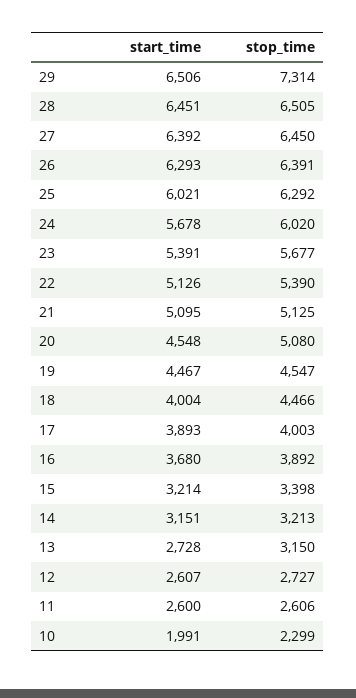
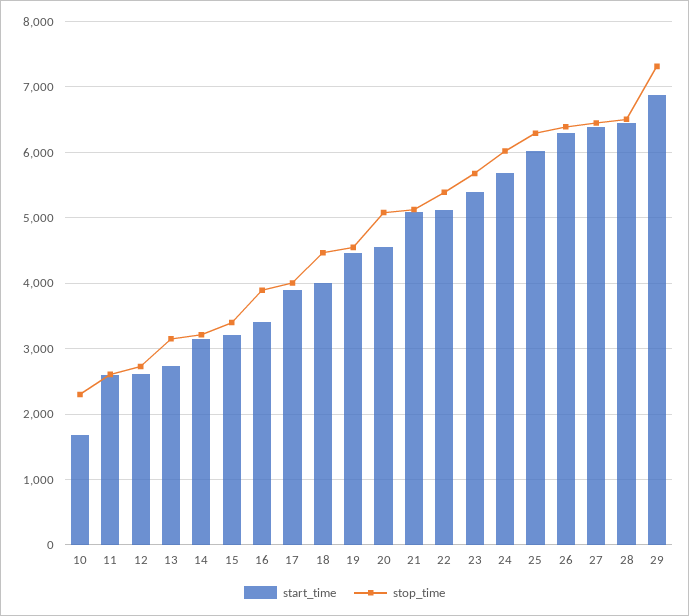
  {
    "start_time": {
-     "29": 6506,
+     "29": 6900,
      "28": 6451,
      "27": 6392,
      "26": 6293,
      "25": 6021,
      "24": 5678,
      "23": 5391,
      "22": 5126,
      "21": 5095,
      "20": 4548,
      "19": 4467,
      "18": 4004,
      "17": 3893,
-     "16": 3680,
+     "16": 3400,
      "15": 3214,
      "14": 3151,
      "13": 2728,
      "12": 2607,
      "11": 2600,
-     "10": 1991
+     "10": 1700
    },
    "stop_time": {
      "29": 7314,
      "28": 6505,
      "27": 6450,
      "26": 6391,
      "25": 6292,
      "24": 6020,
      "23": 5677,
      "22": 5390,
      "21": 5125,
      "20": 5080,
      "19": 4547,
      "18": 4466,
      "17": 4003,
      "16": 3892,
      "15": 3398,
      "14": 3213,
      "13": 3150,
      "12": 2727,
      "11": 2606,
      "10": 2299
    }
  }

